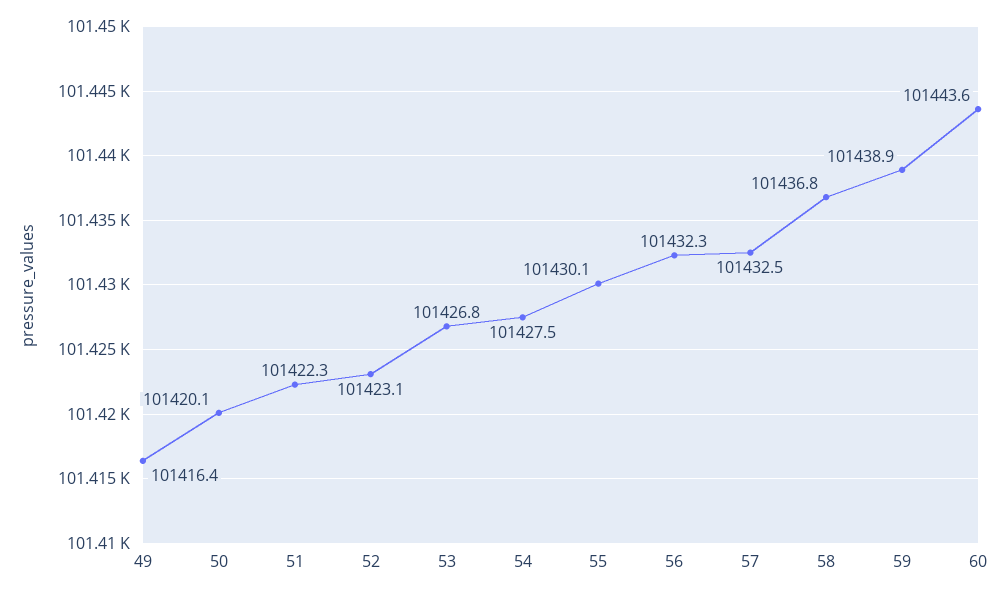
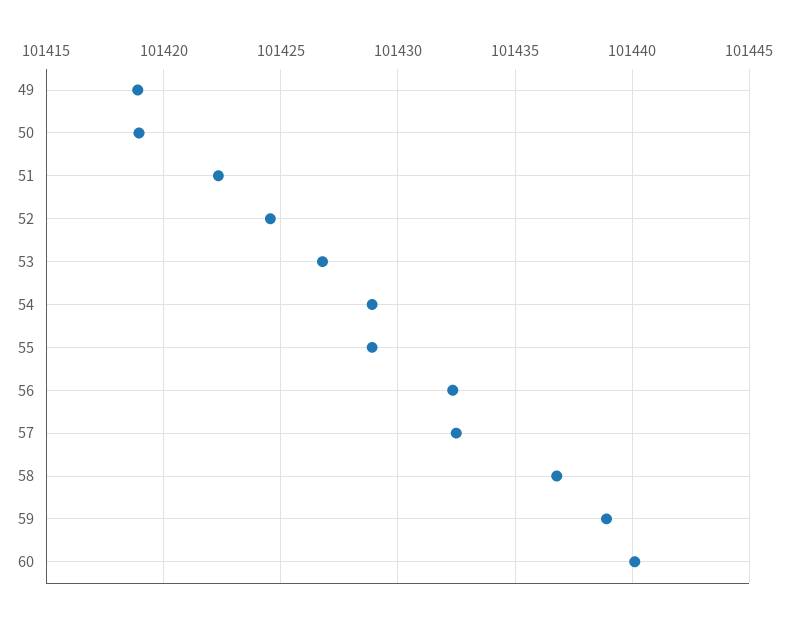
  {
-   "49": 101416.4,
+   "49": 101419,
-   "50": 101420.1,
+   "50": 101419,
    "51": 101422.3,
-   "52": 101423.1,
+   "52": 101424.5,
    "53": 101426.8,
-   "54": 101427.5,
+   "54": 101429,
-   "55": 101430.1,
+   "55": 101429,
    "56": 101432.3,
    "57": 101432.5,
    "58": 101436.8,
    "59": 101438.9,
-   "60": 101443.6
+   "60": 101440
  }

